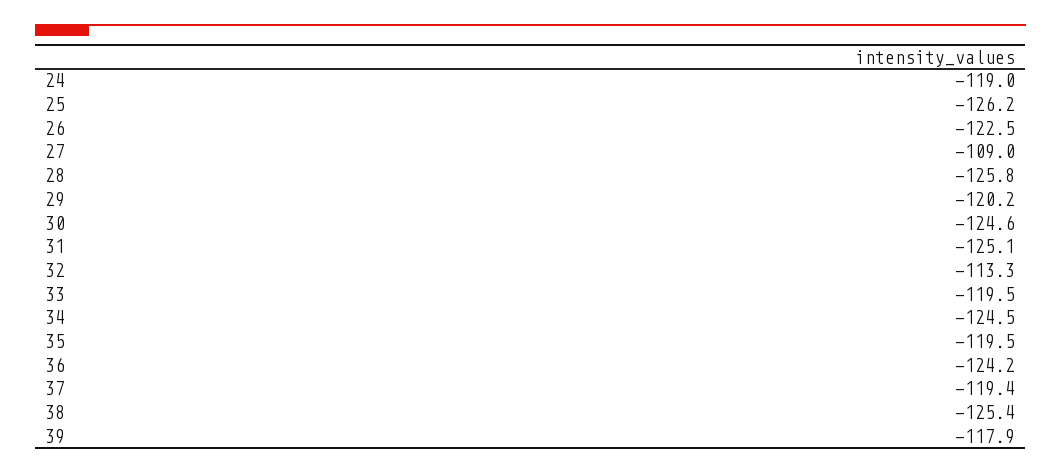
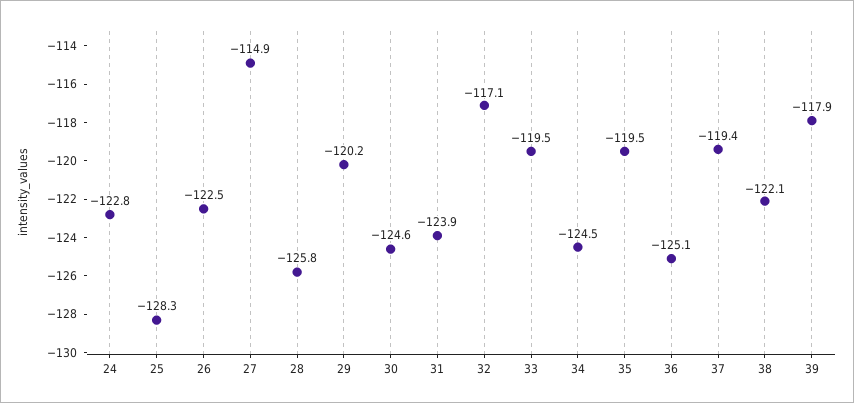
  {
-   "24": -119,
+   "24": -122.8,
-   "25": -126.2,
+   "25": -128.3,
    "26": -122.5,
-   "27": -109,
+   "27": -114.9,
    "28": -125.8,
    "29": -120.2,
    "30": -124.6,
-   "31": -125.1,
+   "31": -123.9,
-   "32": -113.3,
+   "32": -117.1,
    "33": -119.5,
    "34": -124.5,
    "35": -119.5,
-   "36": -124.2,
+   "36": -125.1,
    "37": -119.4,
-   "38": -125.4,
+   "38": -122.1,
    "39": -117.9
  }

